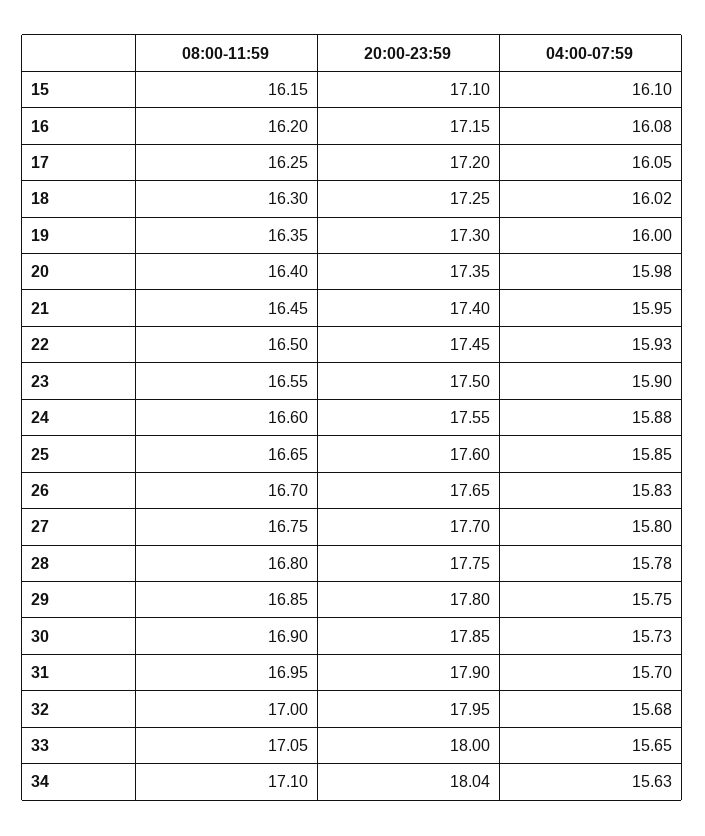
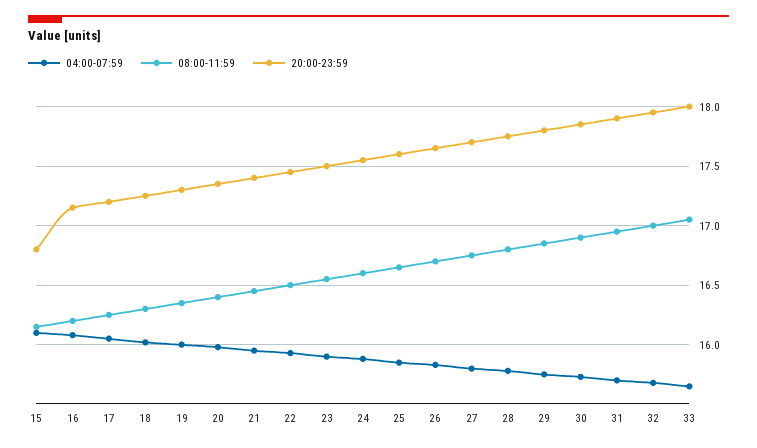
  {
    "08:00-11:59": {
      "15": 16.15,
      "16": 16.2,
      "17": 16.25,
      "18": 16.3,
      "19": 16.35,
      "20": 16.4,
      "21": 16.45,
      "22": 16.5,
      "23": 16.55,
      "24": 16.6,
      "25": 16.65,
      "26": 16.7,
      "27": 16.75,
      "28": 16.8,
      "29": 16.85,
      "30": 16.9,
      "31": 16.95,
      "32": 17,
-     "33": 17.05,
+     "33": 17.05
-     "34": 17.1
    },
    "20:00-23:59": {
-     "15": 17.1,
+     "15": 16.8,
      "16": 17.15,
      "17": 17.2,
      "18": 17.25,
      "19": 17.3,
      "20": 17.35,
      "21": 17.4,
      "22": 17.45,
      "23": 17.5,
      "24": 17.55,
      "25": 17.6,
      "26": 17.65,
      "27": 17.7,
      "28": 17.75,
      "29": 17.8,
      "30": 17.85,
      "31": 17.9,
      "32": 17.95,
-     "33": 18,
+     "33": 18
-     "34": 18.04
    },
    "04:00-07:59": {
      "15": 16.1,
      "16": 16.08,
      "17": 16.05,
      "18": 16.02,
      "19": 16,
      "20": 15.98,
      "21": 15.95,
      "22": 15.93,
      "23": 15.9,
      "24": 15.88,
      "25": 15.85,
      "26": 15.83,
      "27": 15.8,
      "28": 15.78,
      "29": 15.75,
      "30": 15.73,
      "31": 15.7,
      "32": 15.68,
-     "33": 15.65,
+     "33": 15.65
-     "34": 15.63
    }
  }

